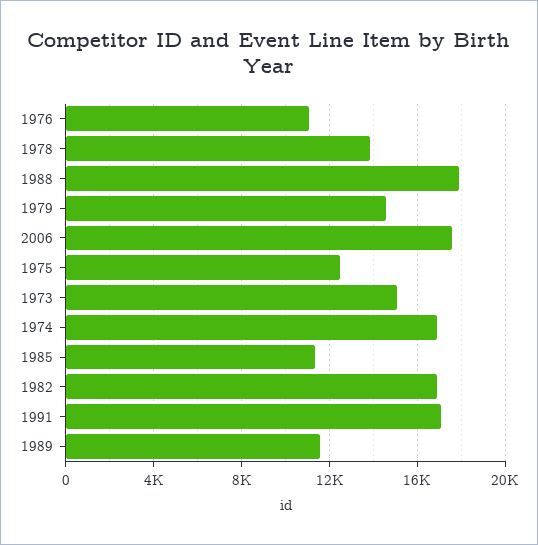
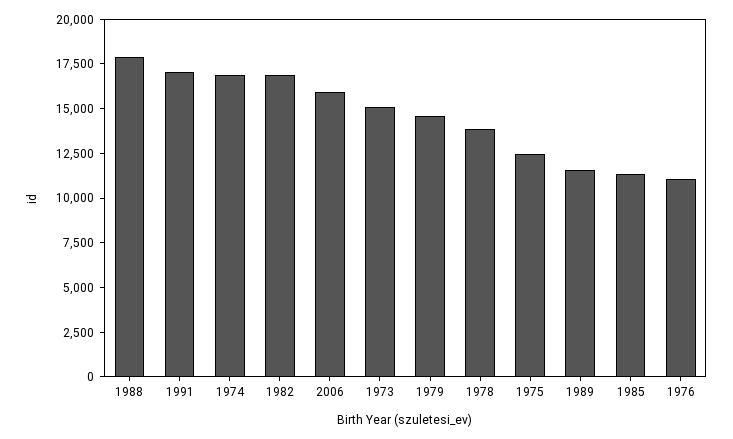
  {
    "1976": 11000,
    "1978": 14000,
    "1988": 18000,
    "1979": 14500,
-   "2006": 17500,
+   "2006": 16000,
    "1975": 12500,
    "1973": 15000,
    "1974": 17000,
    "1985": 11500,
    "1982": 17000,
    "1991": 17000,
    "1989": 11500
  }

